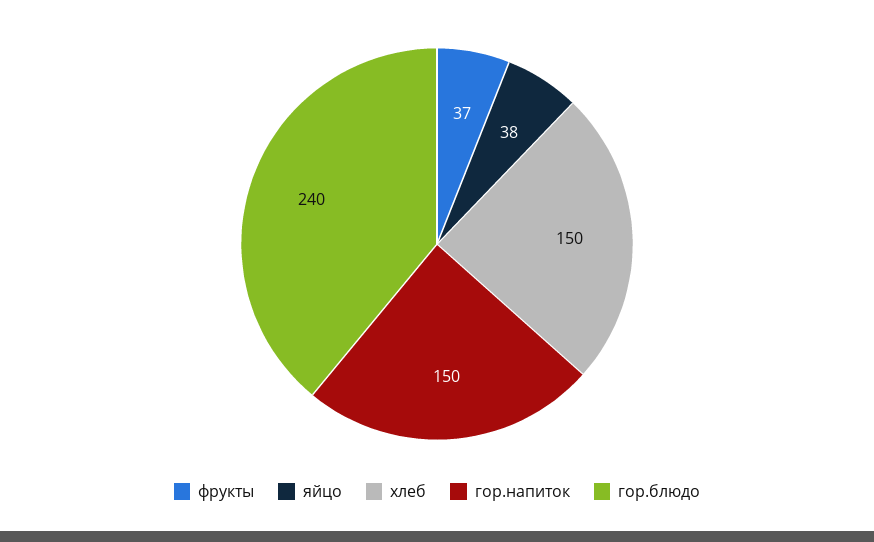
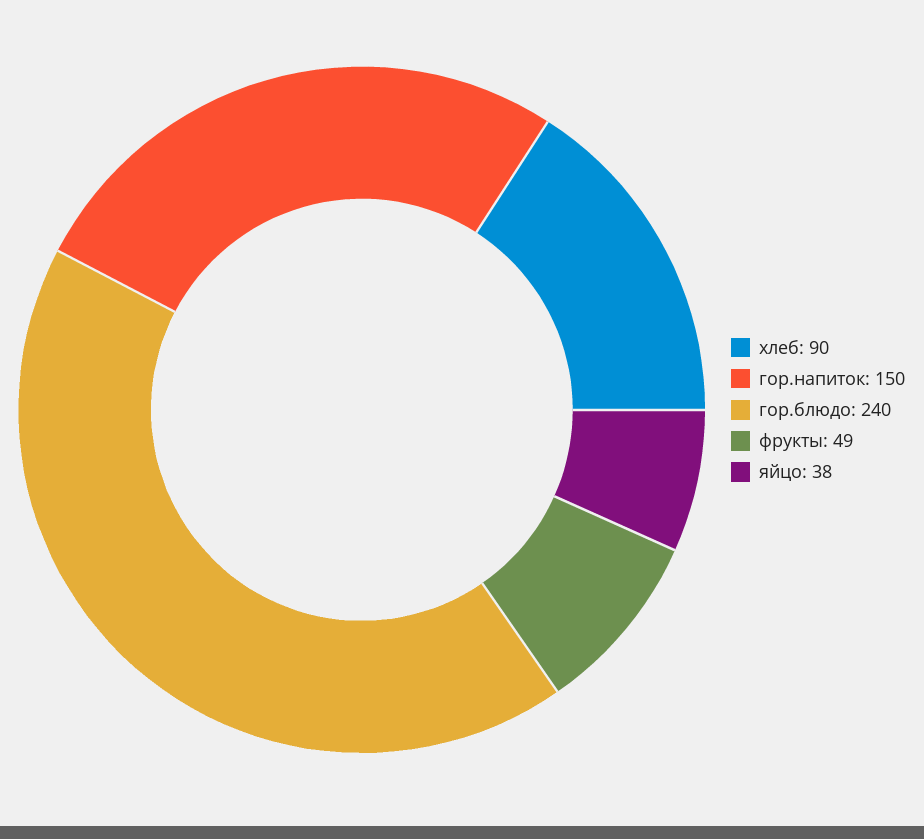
  {
-   "фрукты": 37,
+   "фрукты": 49,
    "яйцо": 38,
-   "хлеб": 150,
+   "хлеб": 90,
    "гор.напиток": 150,
    "гор.блюдо": 240
  }

